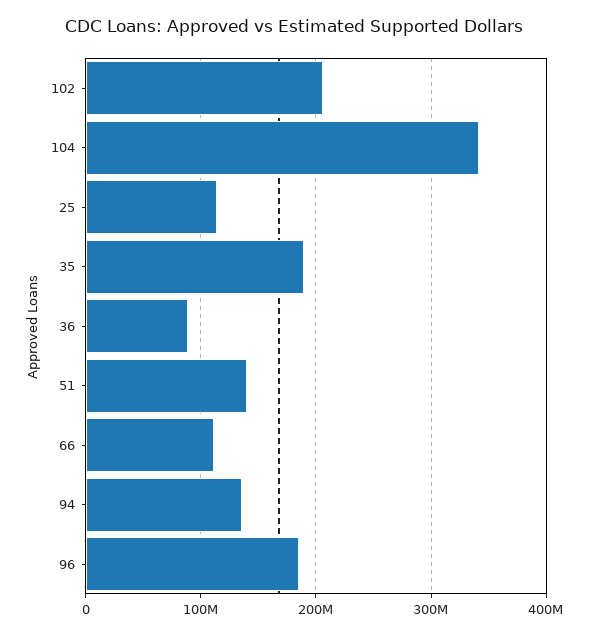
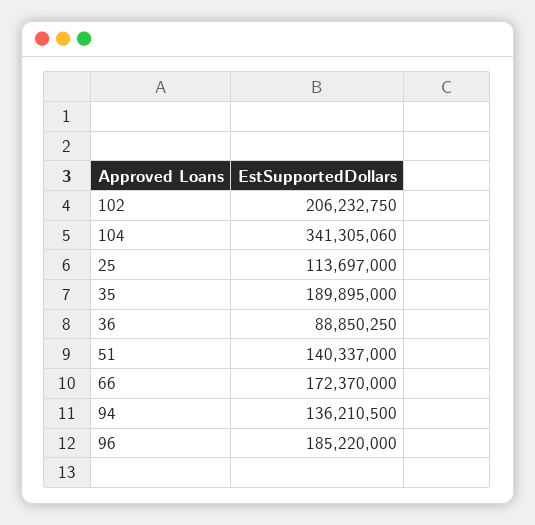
  {
    "102": 206232750,
    "104": 341305060,
    "25": 113697000,
    "35": 189895000,
    "36": 88850250,
    "51": 140337000,
-   "66": 110000000,
+   "66": 172370000,
    "94": 136210500,
    "96": 185220000
  }

